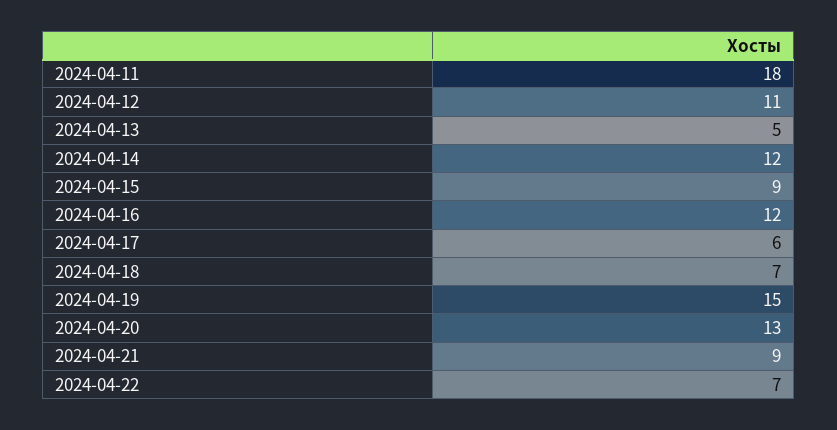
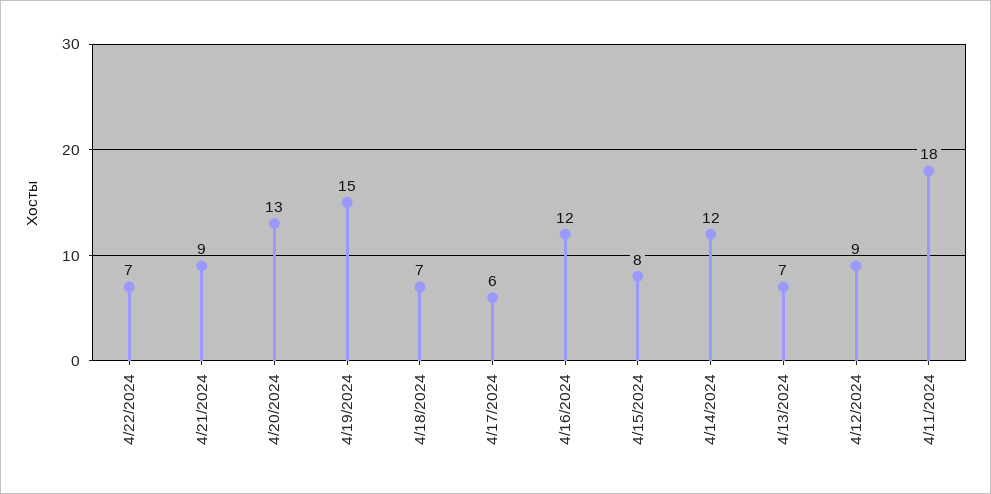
  {
    "2024-04-11": 18,
-   "2024-04-12": 11,
+   "2024-04-12": 9,
-   "2024-04-13": 5,
+   "2024-04-13": 7,
    "2024-04-14": 12,
-   "2024-04-15": 9,
+   "2024-04-15": 8,
    "2024-04-16": 12,
    "2024-04-17": 6,
    "2024-04-18": 7,
    "2024-04-19": 15,
    "2024-04-20": 13,
    "2024-04-21": 9,
    "2024-04-22": 7
  }

